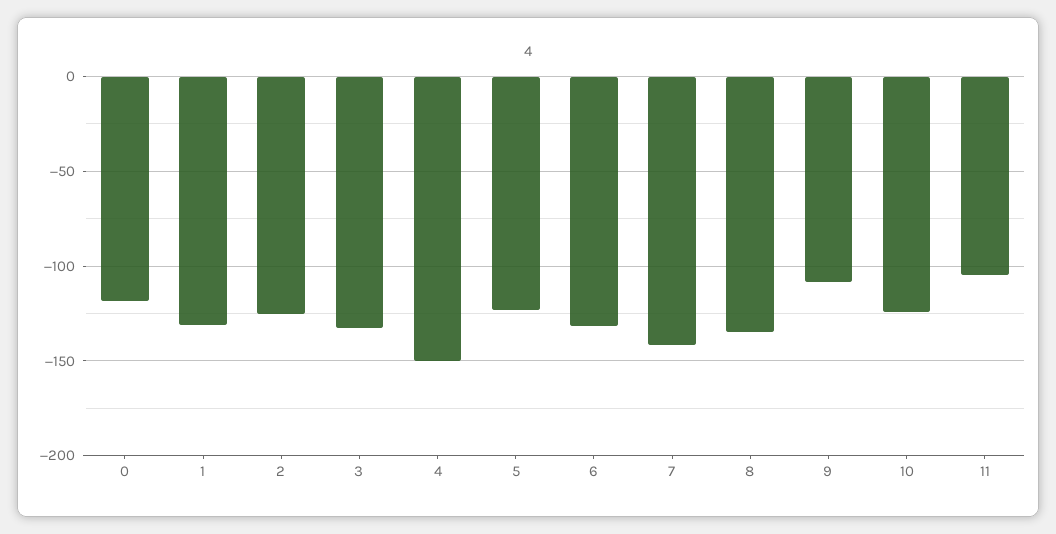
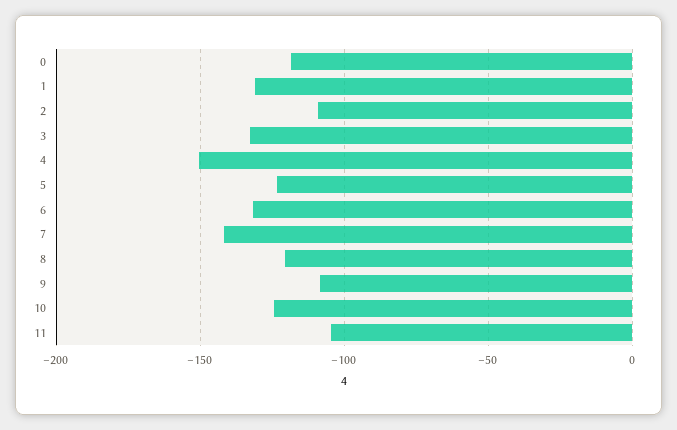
  {
    "0": -120,
    "1": -130,
-   "2": -125,
+   "2": -110,
    "3": -135,
    "4": -150,
    "5": -125,
    "6": -130,
    "7": -140,
-   "8": -135,
+   "8": -120,
    "9": -110,
    "10": -125,
    "11": -105
  }

